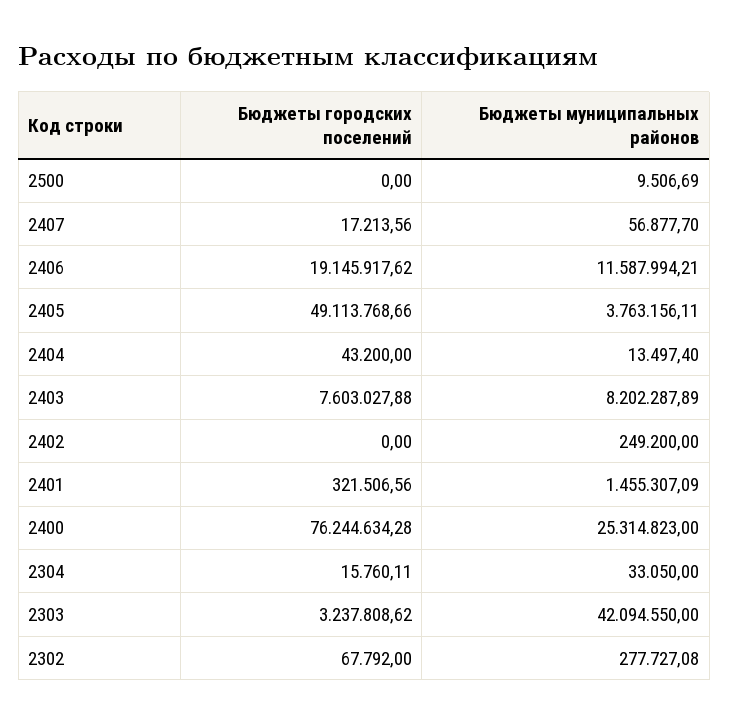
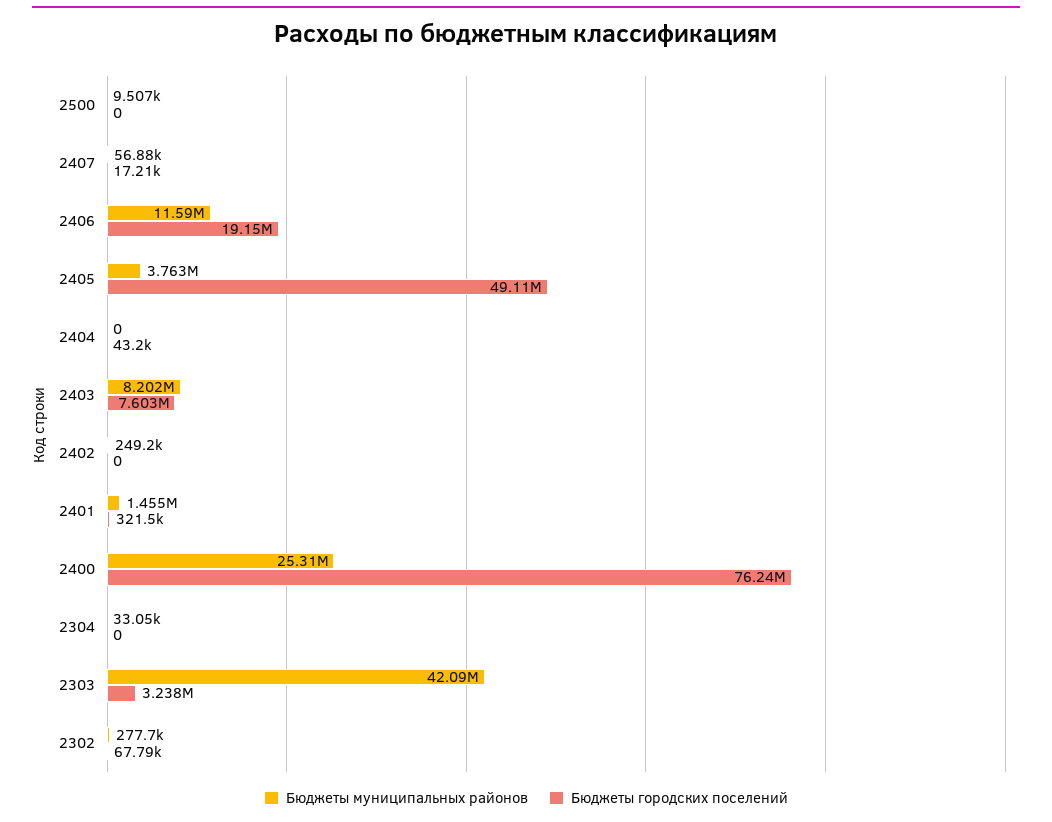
  {
    "Бюджеты городских поселений": {
      "2500": 0,
      "2407": 17213.56,
      "2406": 19145917.62,
      "2405": 49113768.66,
      "2404": 43200,
      "2403": 7603027.88,
      "2402": 0,
      "2401": 321506.56,
      "2400": 76244634.28,
-     "2304": 15760.11,
+     "2304": 0,
      "2303": 3237808.62,
      "2302": 67792
    },
    "Бюджеты муниципальных районов": {
      "2500": 9506.69,
      "2407": 56877.7,
      "2406": 11587994.21,
      "2405": 3763156.11,
-     "2404": 13497.4,
+     "2404": 0,
      "2403": 8202287.89,
      "2402": 249200,
      "2401": 1455307.09,
      "2400": 25314823,
      "2304": 33050,
      "2303": 42094550,
      "2302": 277727.08
    }
  }

